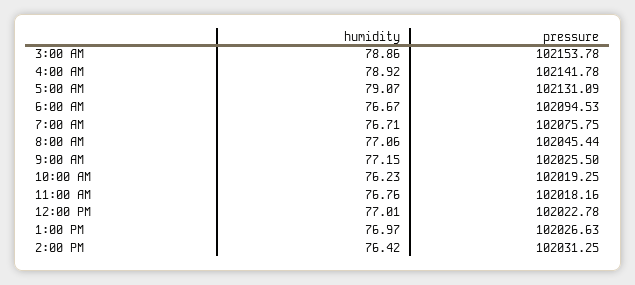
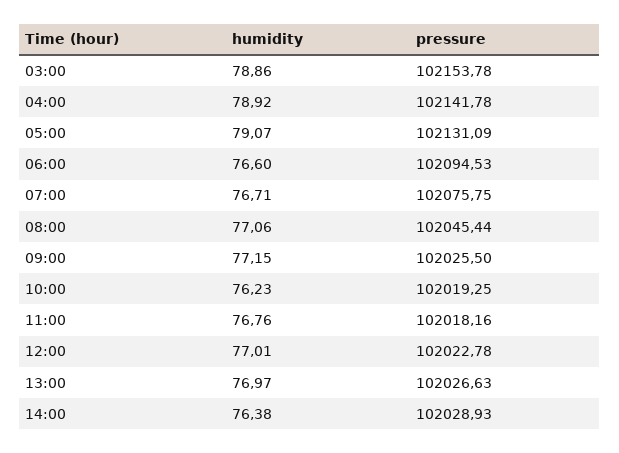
  {
    "humidity": {
      "3:00 AM": 78.86,
      "4:00 AM": 78.92,
      "5:00 AM": 79.07,
-     "6:00 AM": 76.67,
+     "6:00 AM": 76.6,
      "7:00 AM": 76.71,
      "8:00 AM": 77.06,
      "9:00 AM": 77.15,
      "10:00 AM": 76.23,
      "11:00 AM": 76.76,
      "12:00 PM": 77.01,
      "1:00 PM": 76.97,
-     "2:00 PM": 76.42
+     "2:00 PM": 76.38
    },
    "pressure": {
      "3:00 AM": 102153.78,
      "4:00 AM": 102141.78,
      "5:00 AM": 102131.09,
      "6:00 AM": 102094.53,
      "7:00 AM": 102075.75,
      "8:00 AM": 102045.44,
      "9:00 AM": 102025.5,
      "10:00 AM": 102019.25,
      "11:00 AM": 102018.16,
      "12:00 PM": 102022.78,
      "1:00 PM": 102026.63,
-     "2:00 PM": 102031.25
+     "2:00 PM": 102028.93
    }
  }

